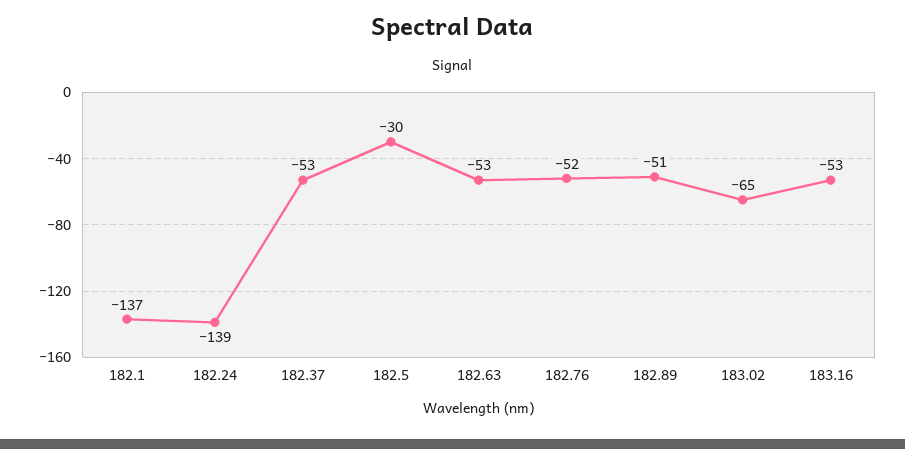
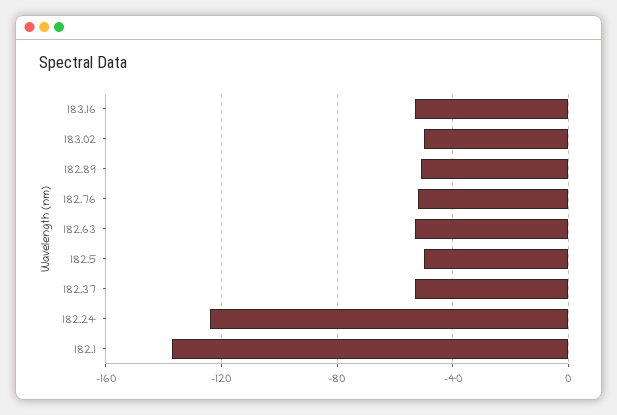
  {
    "182.1": -137,
-   "182.24": -139,
+   "182.24": -125,
    "182.37": -53,
-   "182.5": -30,
+   "182.5": -50,
    "182.63": -53,
    "182.76": -52,
    "182.89": -51,
-   "183.02": -65,
+   "183.02": -50,
    "183.16": -53
  }

